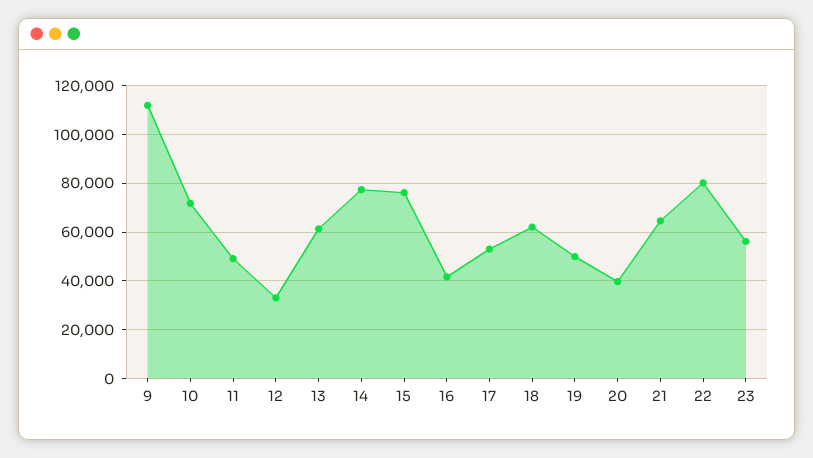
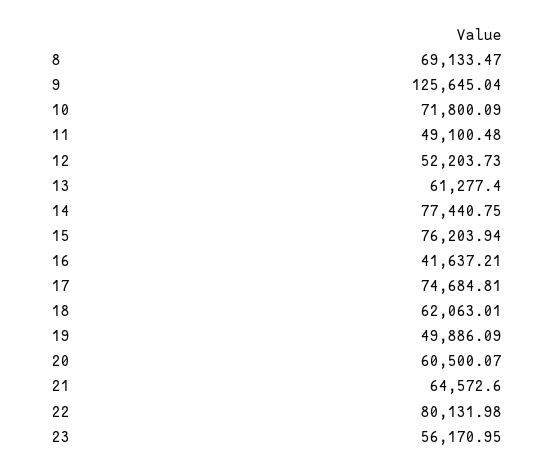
  {
-   "9": 112500,
+   "9": 125645.04,
    "10": 71800.09,
    "11": 49100.48,
-   "12": 32500,
+   "12": 52203.73,
    "13": 61277.4,
    "14": 77440.75,
    "15": 76203.94,
    "16": 41637.21,
-   "17": 52500,
+   "17": 74684.81,
    "18": 62063.01,
    "19": 49886.09,
-   "20": 40000,
+   "20": 60500.07,
    "21": 64572.6,
    "22": 80131.98,
-   "23": 56170.95
+   "23": 56170.95,
+   "8": 69133.47
  }

